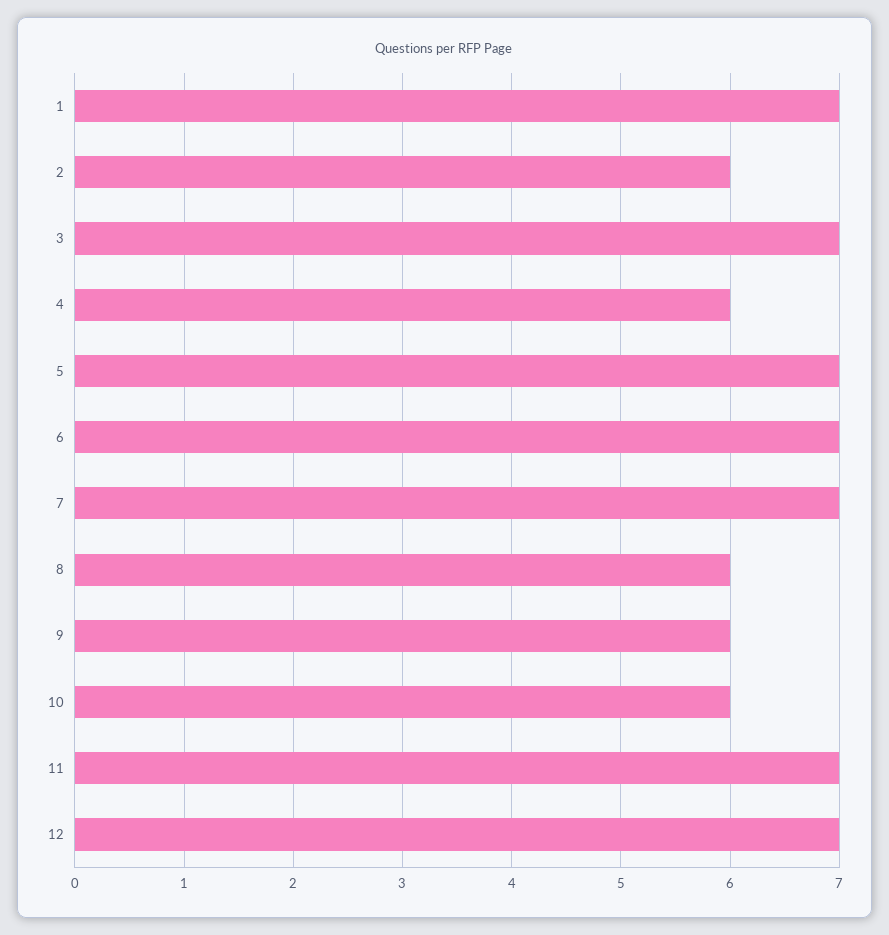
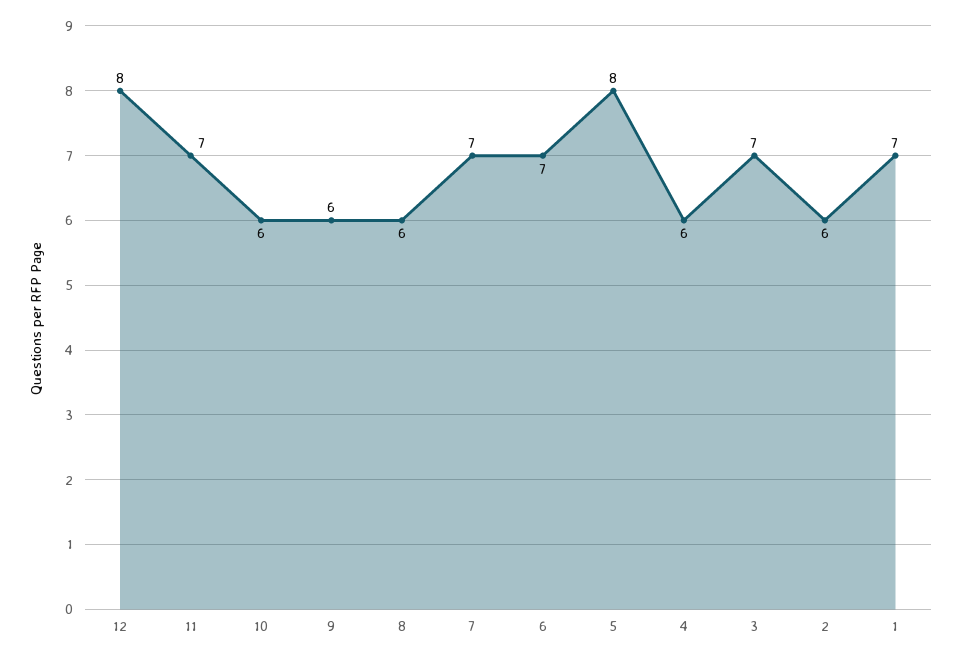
  {
    "1": 7,
    "2": 6,
    "3": 7,
    "4": 6,
-   "5": 7,
+   "5": 8,
    "6": 7,
    "7": 7,
    "8": 6,
    "9": 6,
    "10": 6,
    "11": 7,
-   "12": 7
+   "12": 8
  }

